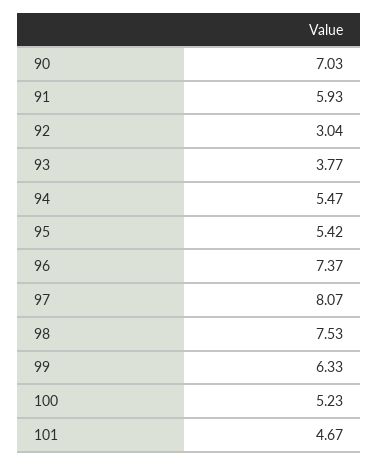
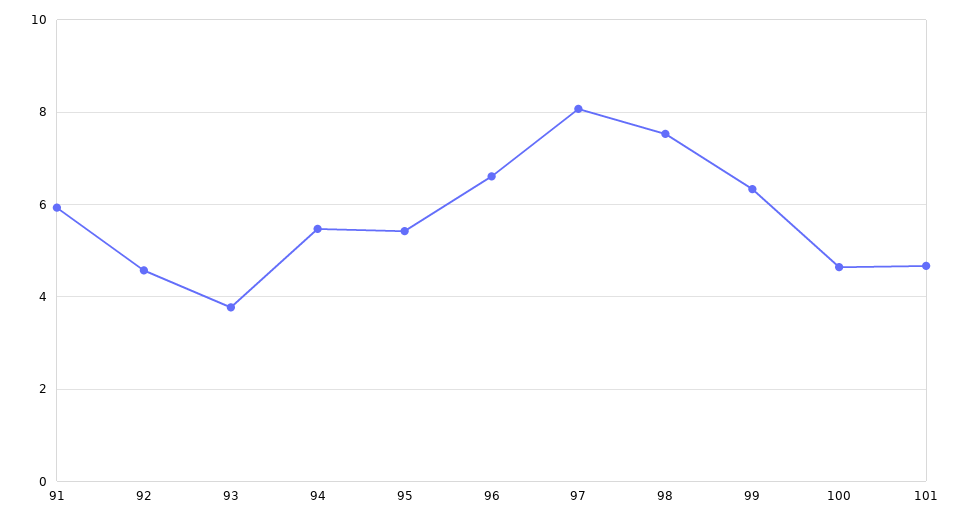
  {
-   "90": 7.03,
    "91": 5.93,
-   "92": 3.04,
+   "92": 4.6,
    "93": 3.77,
    "94": 5.47,
    "95": 5.42,
-   "96": 7.37,
+   "96": 6.6,
    "97": 8.07,
    "98": 7.53,
    "99": 6.33,
-   "100": 5.23,
+   "100": 4.6,
    "101": 4.67
  }

